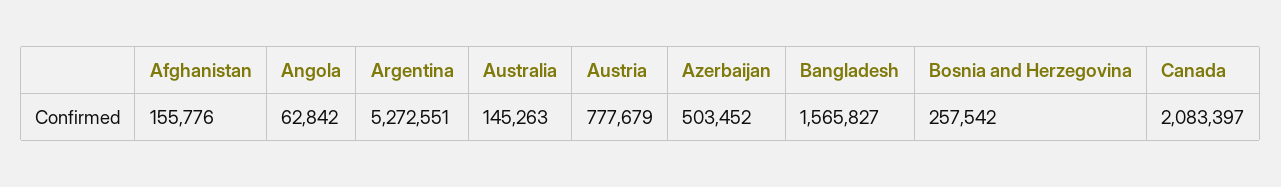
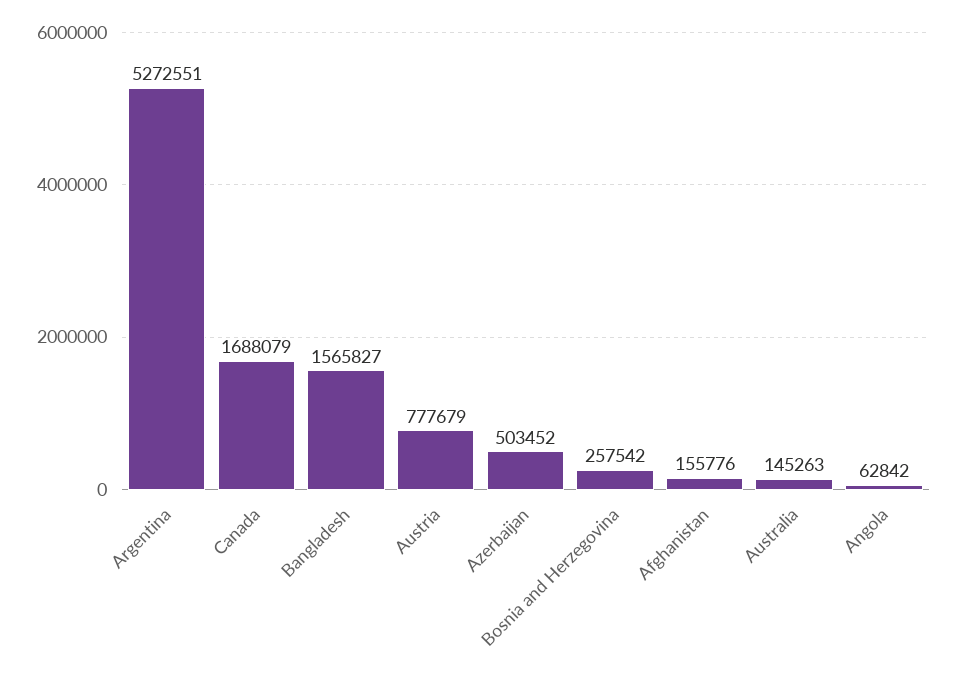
  {
    "Afghanistan": 155776,
    "Angola": 62842,
    "Argentina": 5272551,
    "Australia": 145263,
    "Austria": 777679,
    "Azerbaijan": 503452,
    "Bangladesh": 1565827,
    "Bosnia and Herzegovina": 257542,
-   "Canada": 2083397
+   "Canada": 1688079
  }

